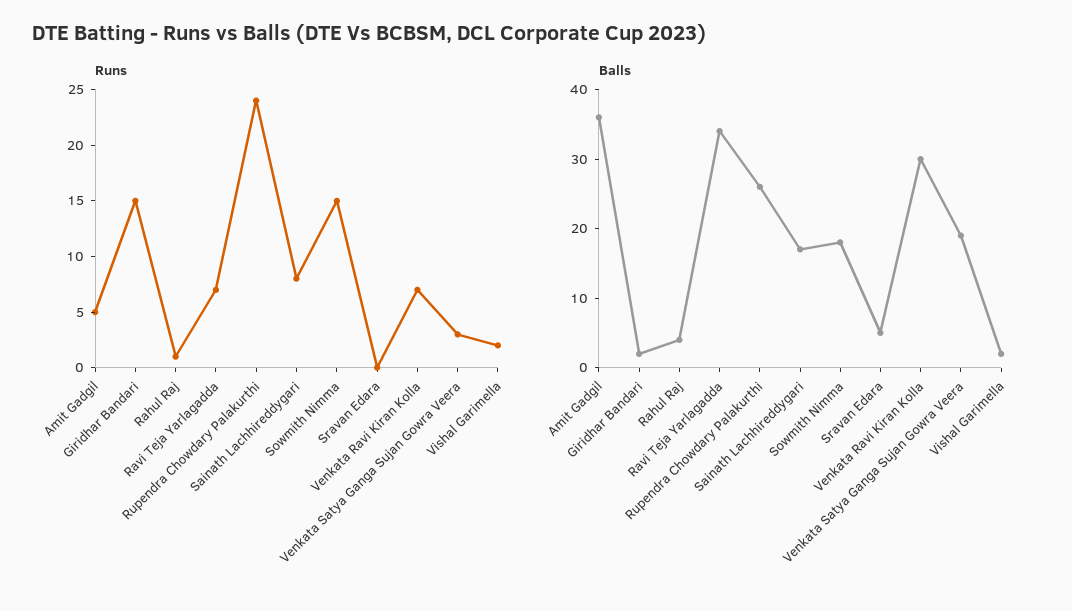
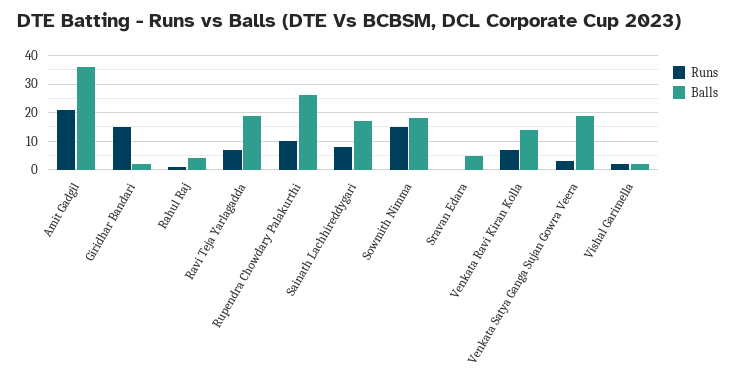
  {
    "Runs": {
-     "Amit Gadgil": 5,
+     "Amit Gadgil": 20,
      "Giridhar Bandari": 15,
      "Rahul Raj": 1,
      "Ravi Teja Yarlagadda": 7,
-     "Rupendra Chowdary Palakurthi": 24,
+     "Rupendra Chowdary Palakurthi": 10,
      "Sainath Lachhireddygari": 8,
      "Sowmith Nimma": 15,
      "Sravan Edara": 0,
      "Venkata Ravi Kiran Kolla": 7,
      "Venkata Satya Ganga Sujan Gowra Veera": 3,
      "Vishal Garimella": 2
    },
    "Balls": {
      "Amit Gadgil": 35,
      "Giridhar Bandari": 0,
      "Rahul Raj": 5,
-     "Ravi Teja Yarlagadda": 35,
+     "Ravi Teja Yarlagadda": 20,
      "Rupendra Chowdary Palakurthi": 25,
      "Sainath Lachhireddygari": 15,
      "Sowmith Nimma": 20,
      "Sravan Edara": 5,
-     "Venkata Ravi Kiran Kolla": 30,
+     "Venkata Ravi Kiran Kolla": 15,
      "Venkata Satya Ganga Sujan Gowra Veera": 20,
      "Vishal Garimella": 0
    }
  }

